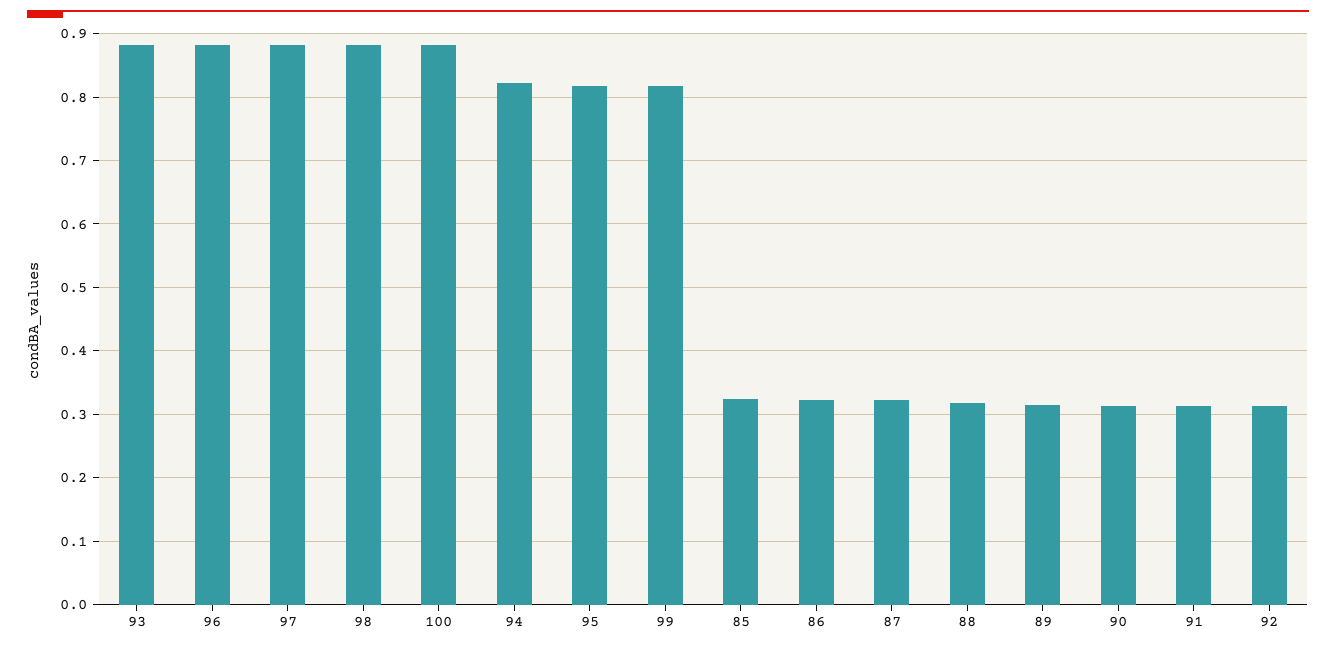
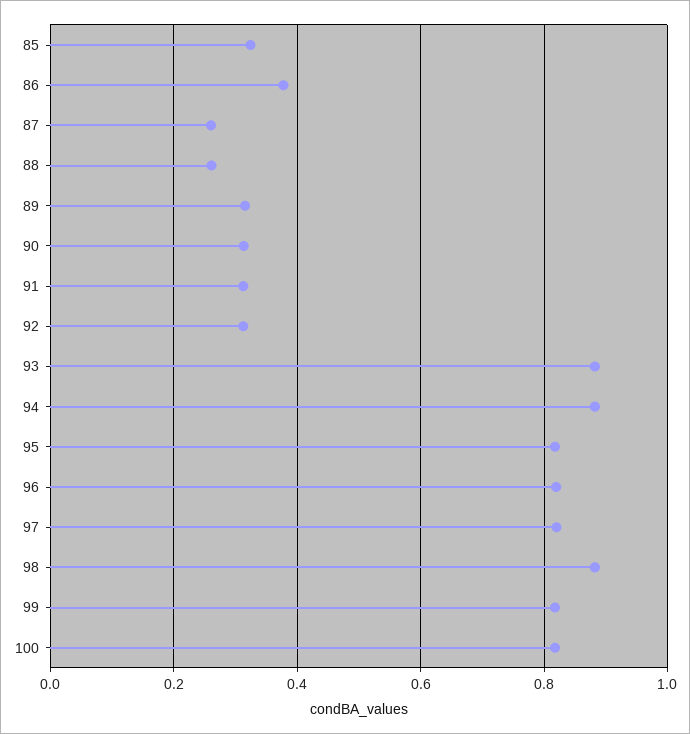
  {
    "93": 0.88,
-   "96": 0.88,
+   "96": 0.82,
-   "97": 0.88,
+   "97": 0.82,
    "98": 0.88,
-   "100": 0.88,
+   "100": 0.82,
-   "94": 0.82,
+   "94": 0.88,
    "95": 0.82,
    "99": 0.82,
    "85": 0.32,
-   "86": 0.32,
+   "86": 0.38,
-   "87": 0.32,
+   "87": 0.26,
-   "88": 0.32,
+   "88": 0.26,
    "89": 0.32,
    "90": 0.31,
    "91": 0.31,
    "92": 0.31
  }

